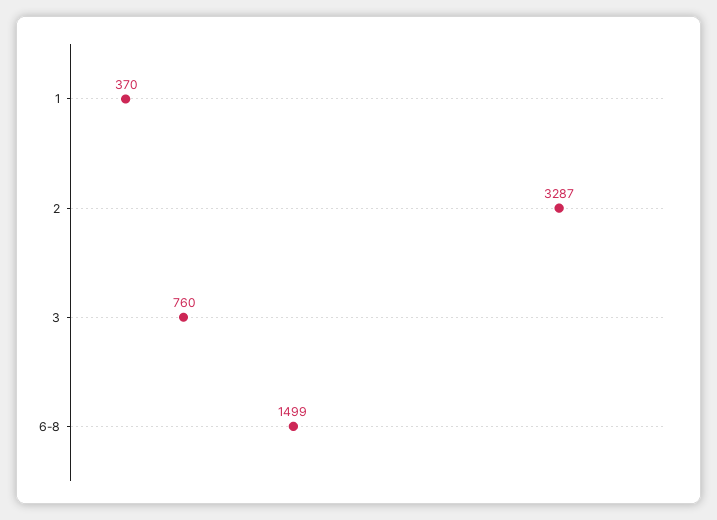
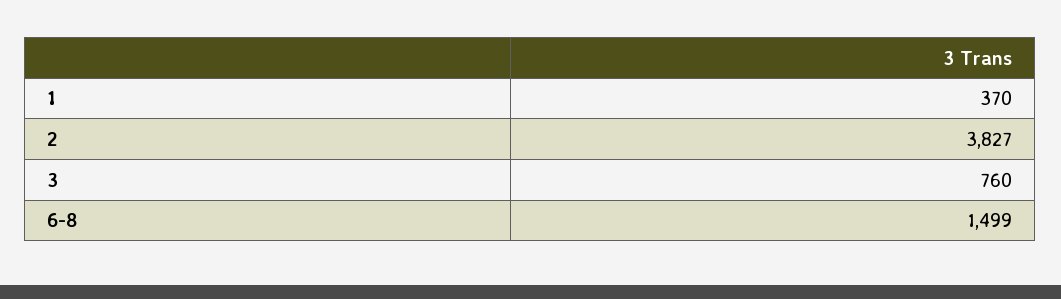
  {
    "1": 370,
-   "2": 3287,
+   "2": 3827,
    "3": 760,
    "6-8": 1499
  }

